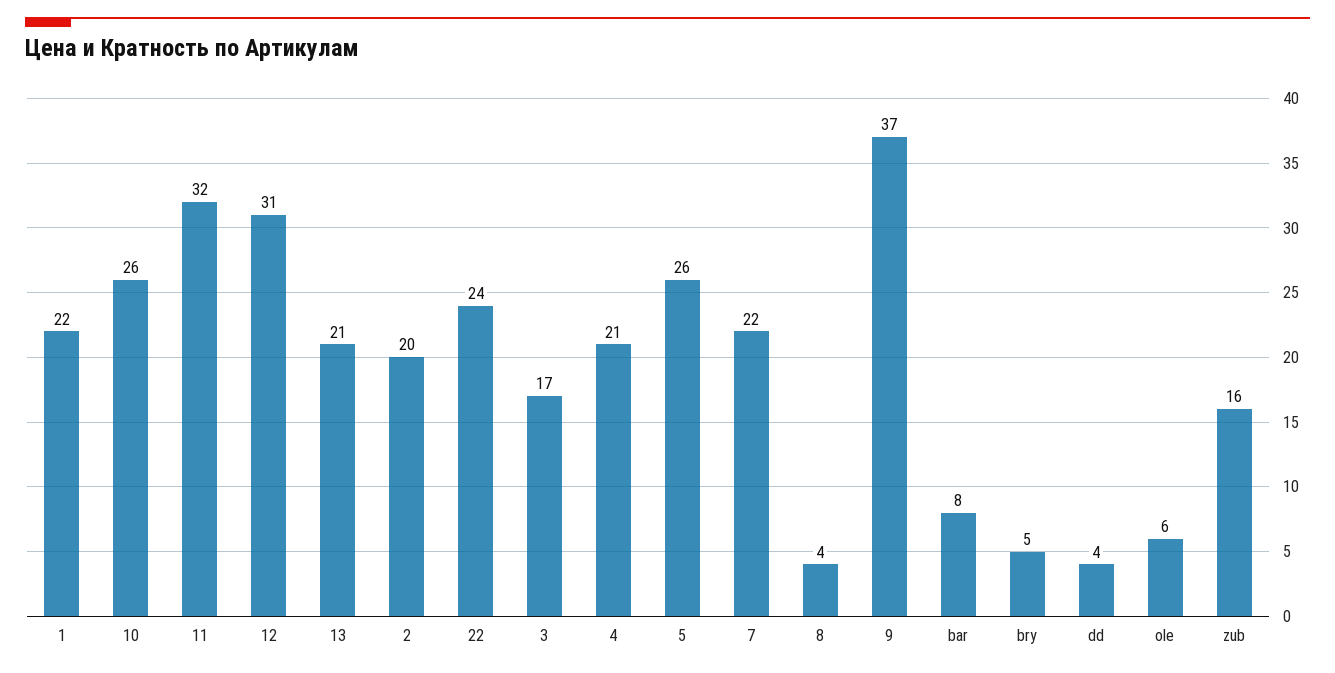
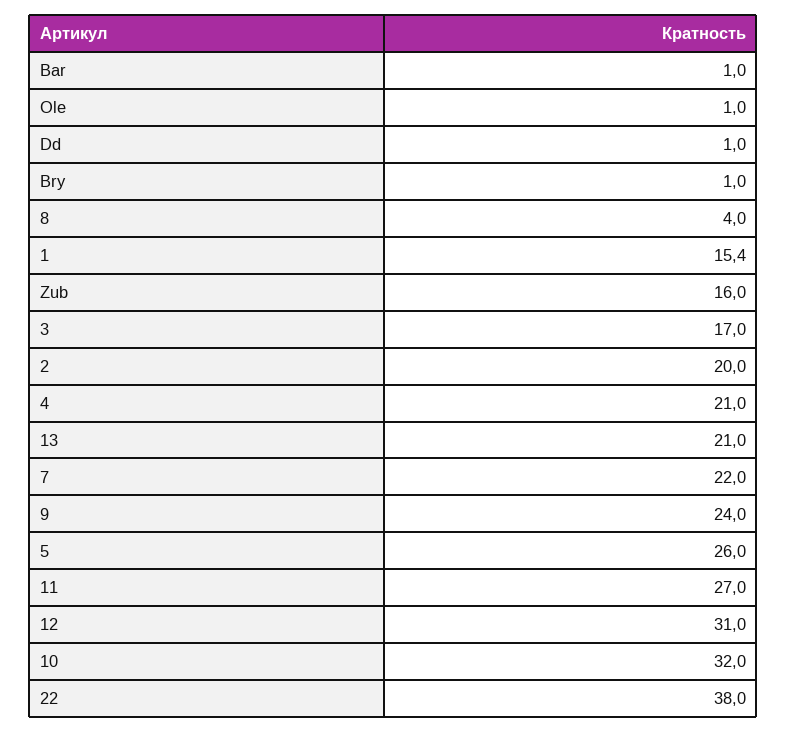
  {
-   "1": 22,
+   "1": 15.4,
-   "10": 26,
+   "10": 32,
-   "11": 32,
+   "11": 27,
    "12": 31,
    "13": 21,
    "2": 20,
-   "22": 24,
+   "22": 38,
    "3": 17,
    "4": 21,
    "5": 26,
    "7": 22,
    "8": 4,
-   "9": 37,
+   "9": 24,
-   "bar": 8,
+   "bar": 1,
-   "bry": 5,
+   "bry": 1,
-   "dd": 4,
+   "dd": 1,
-   "ole": 6,
+   "ole": 1,
    "zub": 16
  }

